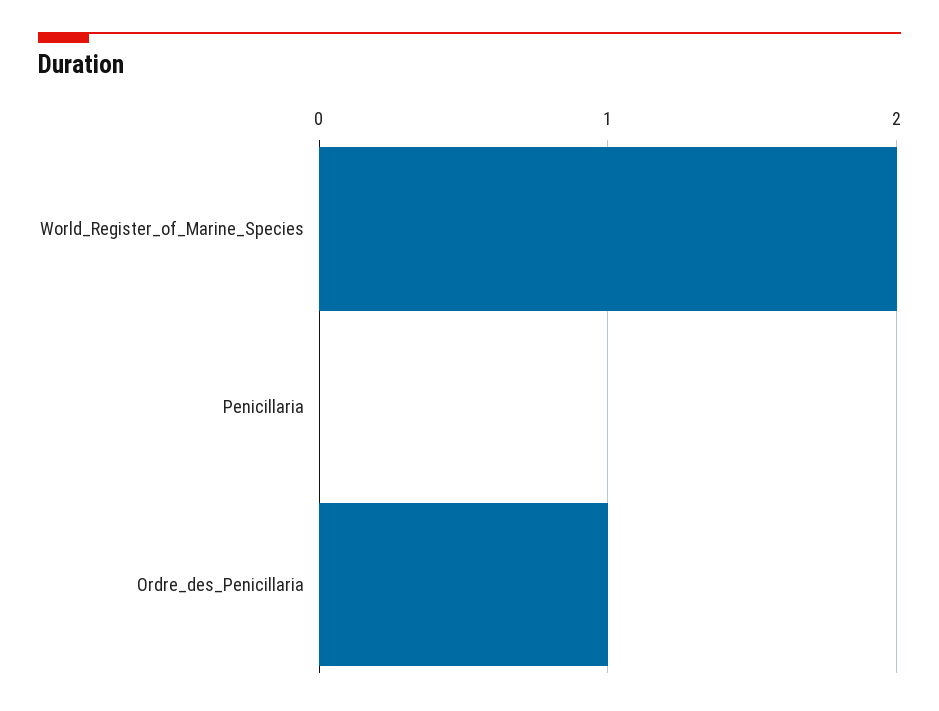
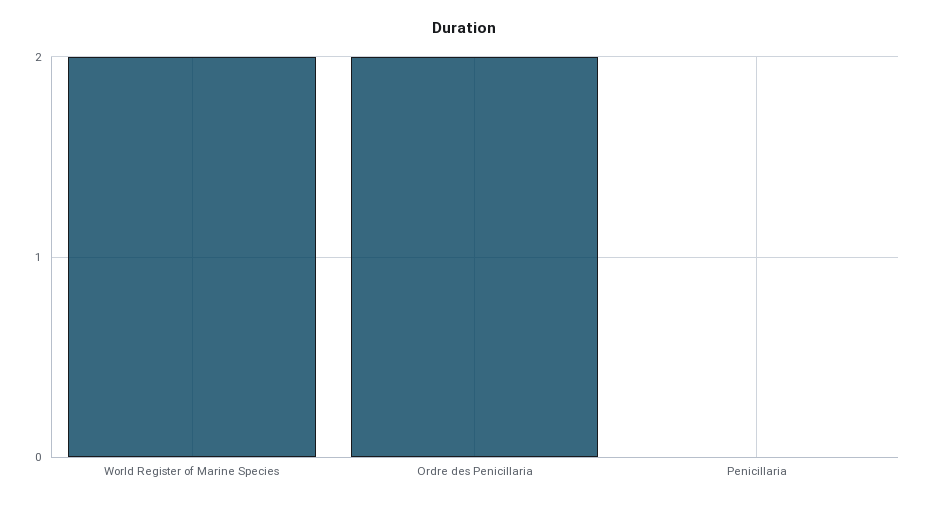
  {
    "World_Register_of_Marine_Species": 2,
    "Penicillaria": 0,
-   "Ordre_des_Penicillaria": 1
+   "Ordre_des_Penicillaria": 2
  }

